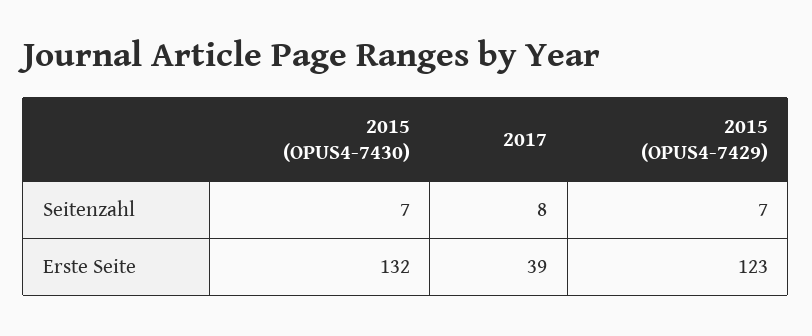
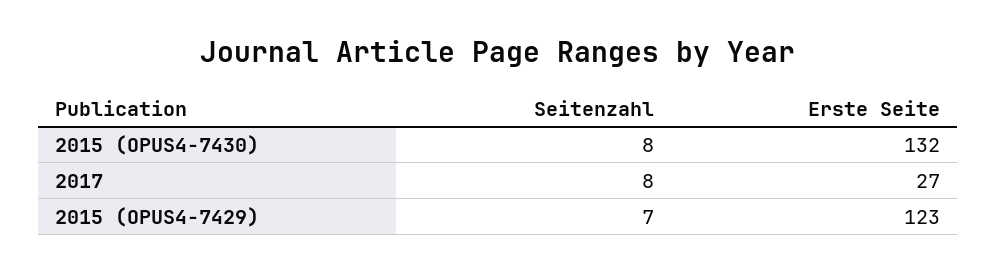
  {
    "2015 (OPUS4-7430)": {
-     "Seitenzahl": 7,
+     "Seitenzahl": 8,
      "Erste Seite": 132
    },
    "2017": {
      "Seitenzahl": 8,
-     "Erste Seite": 39
+     "Erste Seite": 27
    },
    "2015 (OPUS4-7429)": {
      "Seitenzahl": 7,
      "Erste Seite": 123
    }
  }

